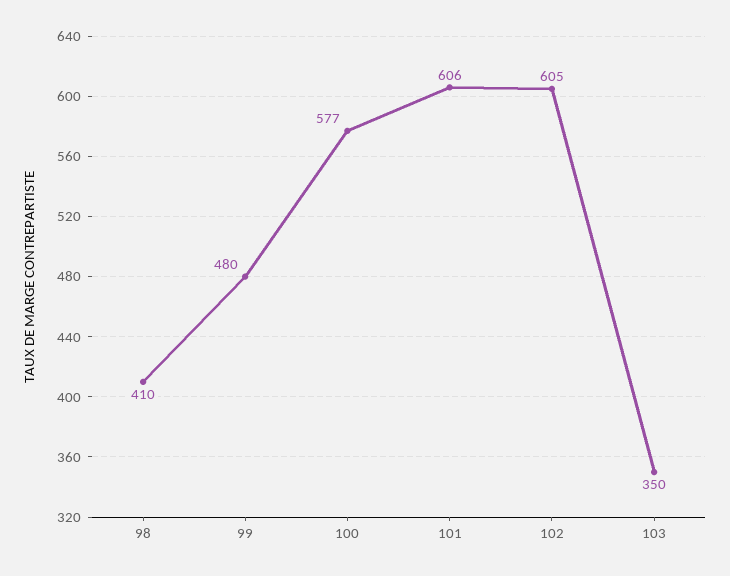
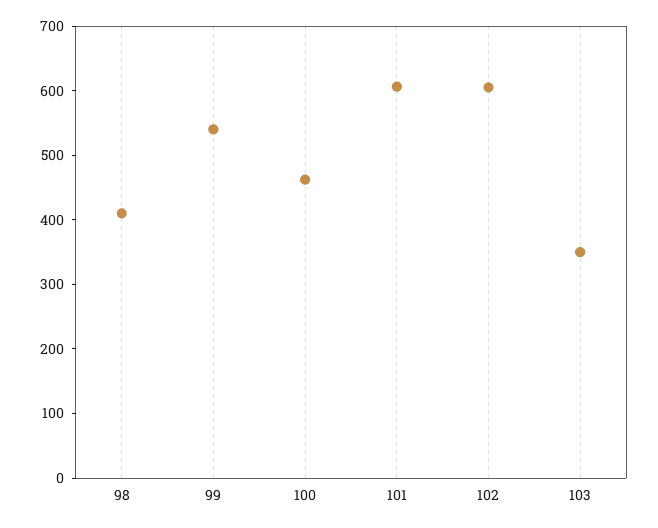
  {
    "98": 410,
-   "99": 480,
+   "99": 540,
-   "100": 577,
+   "100": 460,
    "101": 606,
    "102": 605,
    "103": 350
  }

